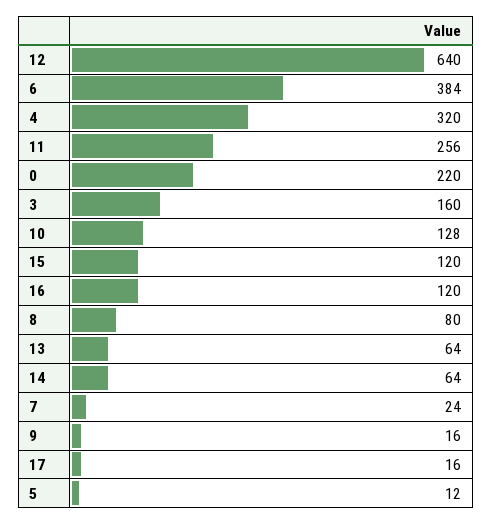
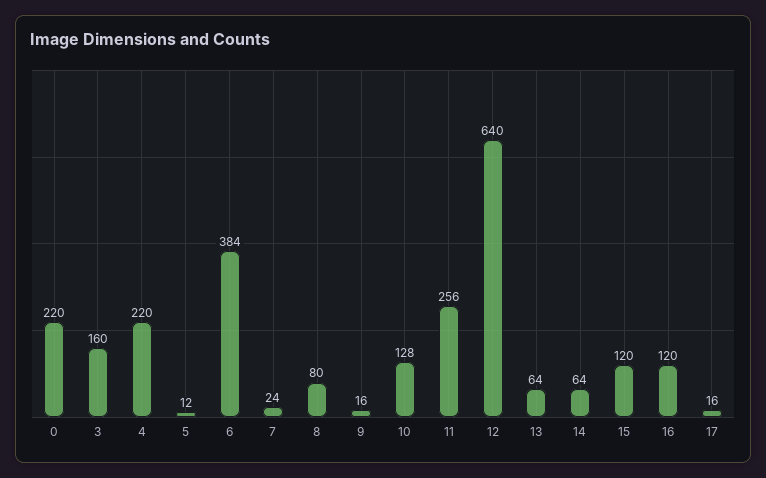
  {
    "12": 640,
    "6": 384,
-   "4": 320,
+   "4": 220,
    "11": 256,
    "0": 220,
    "3": 160,
    "10": 128,
    "15": 120,
    "16": 120,
    "8": 80,
    "13": 64,
    "14": 64,
    "7": 24,
    "9": 16,
    "17": 16,
    "5": 12
  }

